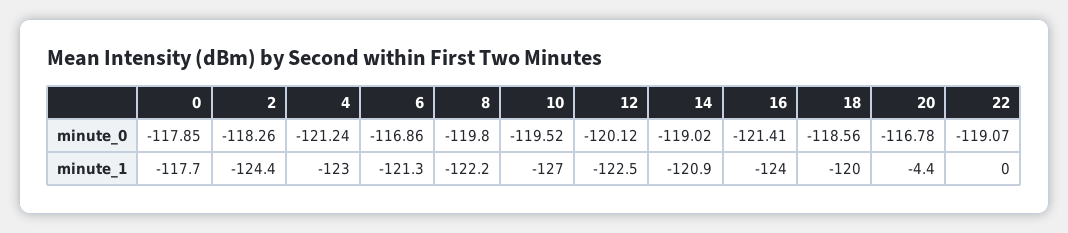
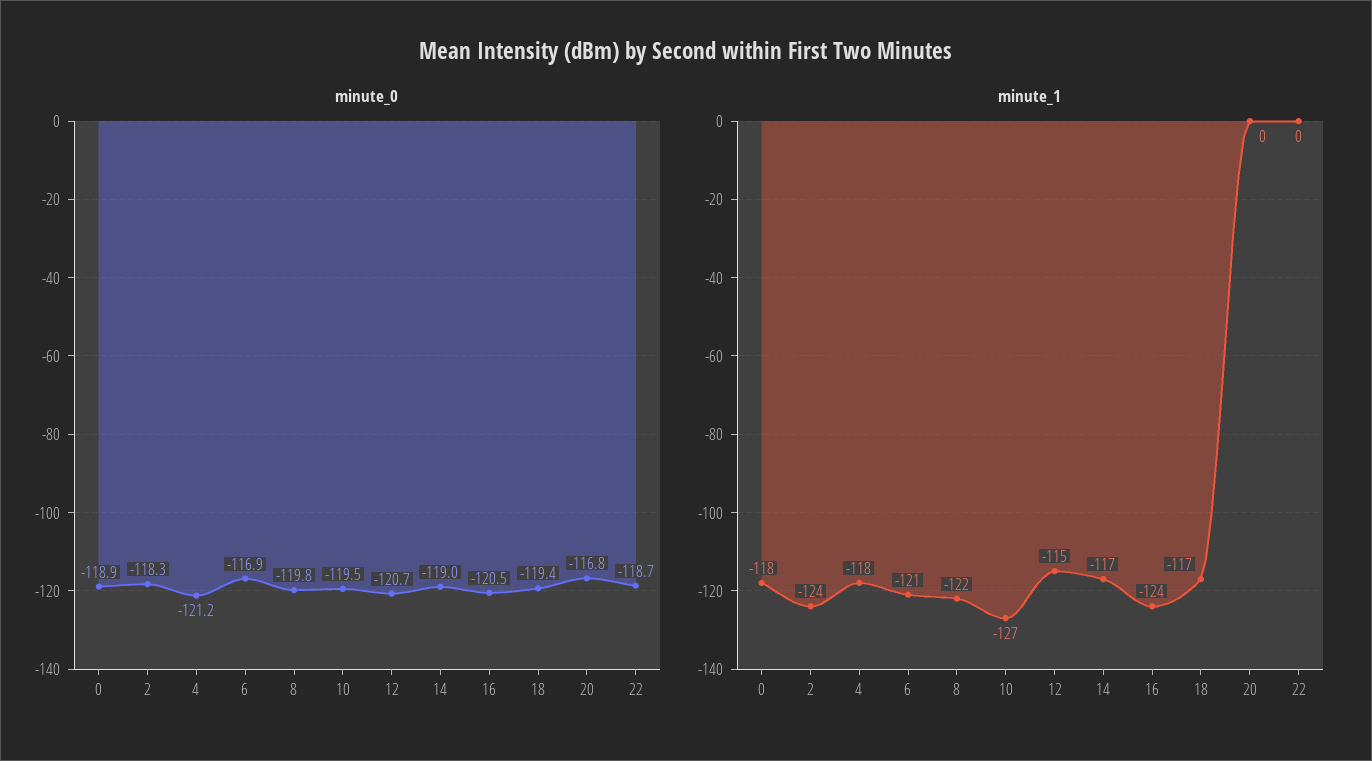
  {
    "minute_0": {
-     "0": -117.85,
+     "0": -118.9,
      "2": -118.26,
      "4": -121.24,
      "6": -116.86,
      "8": -119.8,
      "10": -119.52,
-     "12": -120.12,
+     "12": -120.7,
      "14": -119.02,
-     "16": -121.41,
+     "16": -120.5,
-     "18": -118.56,
+     "18": -119.4,
      "20": -116.78,
-     "22": -119.07
+     "22": -118.7
    },
    "minute_1": {
      "0": -117.7,
      "2": -124.4,
-     "4": -123,
+     "4": -118,
      "6": -121.3,
      "8": -122.2,
      "10": -127,
-     "12": -122.5,
+     "12": -115,
-     "14": -120.9,
+     "14": -117,
      "16": -124,
-     "18": -120,
+     "18": -117,
-     "20": -4.4,
+     "20": 0,
      "22": 0
    }
  }

